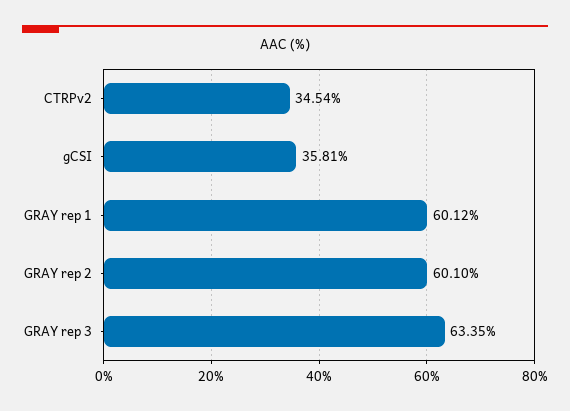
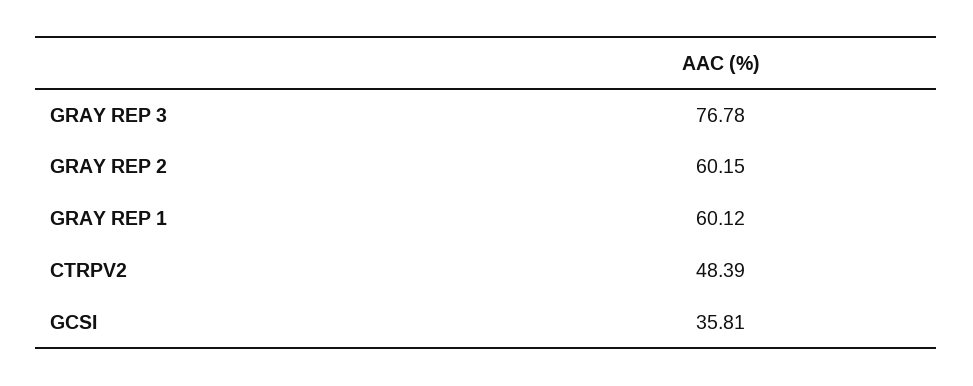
  {
-   "CTRPv2": 34.54,
+   "CTRPv2": 48.39,
    "gCSI": 35.81,
    "GRAY rep 1": 60.12,
-   "GRAY rep 2": 60.1,
+   "GRAY rep 2": 60.15,
-   "GRAY rep 3": 63.35
+   "GRAY rep 3": 76.78
  }

